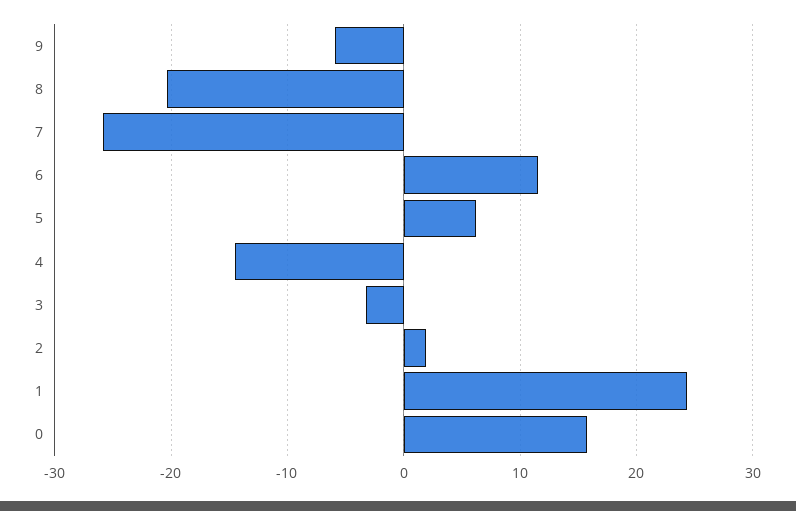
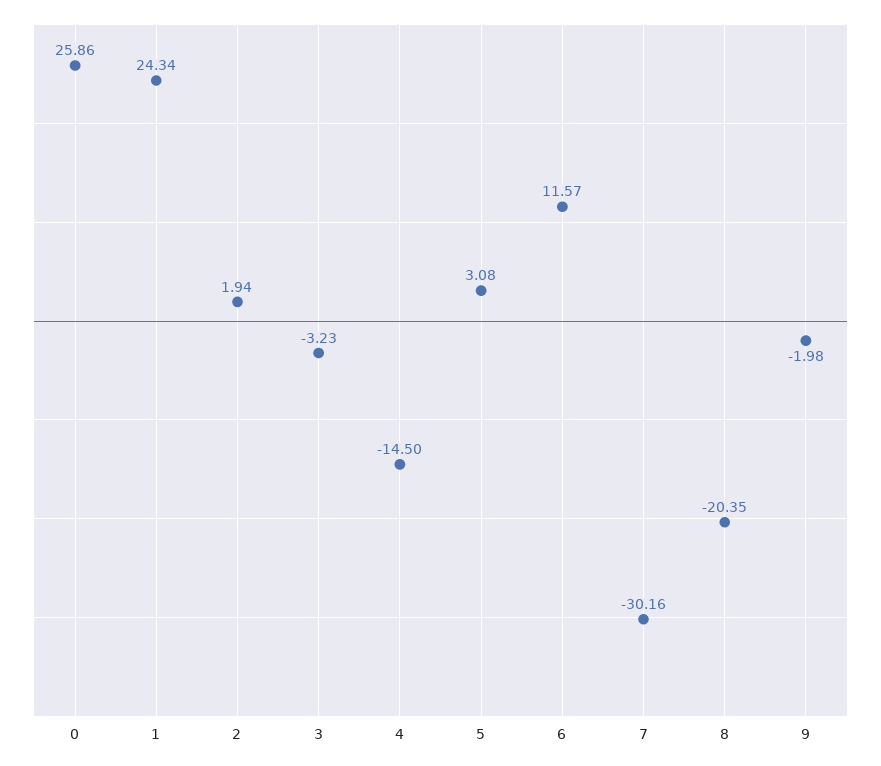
  {
-   "9": -6,
+   "9": -1.98,
    "8": -20.35,
-   "7": -26,
+   "7": -30.16,
    "6": 11.57,
-   "5": 6,
+   "5": 3.08,
    "4": -14.5,
    "3": -3.23,
    "2": 1.94,
    "1": 24.34,
-   "0": 16
+   "0": 25.86
  }

